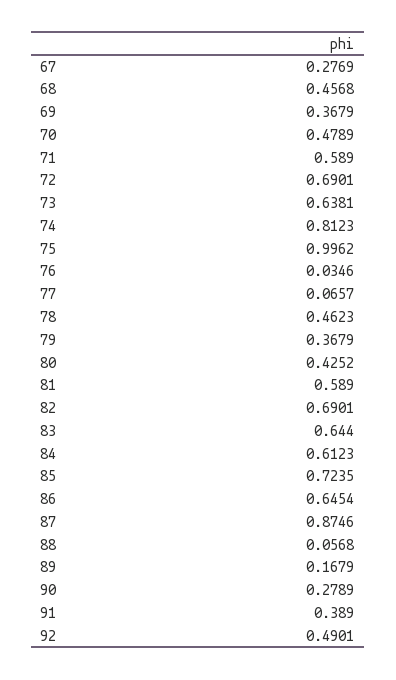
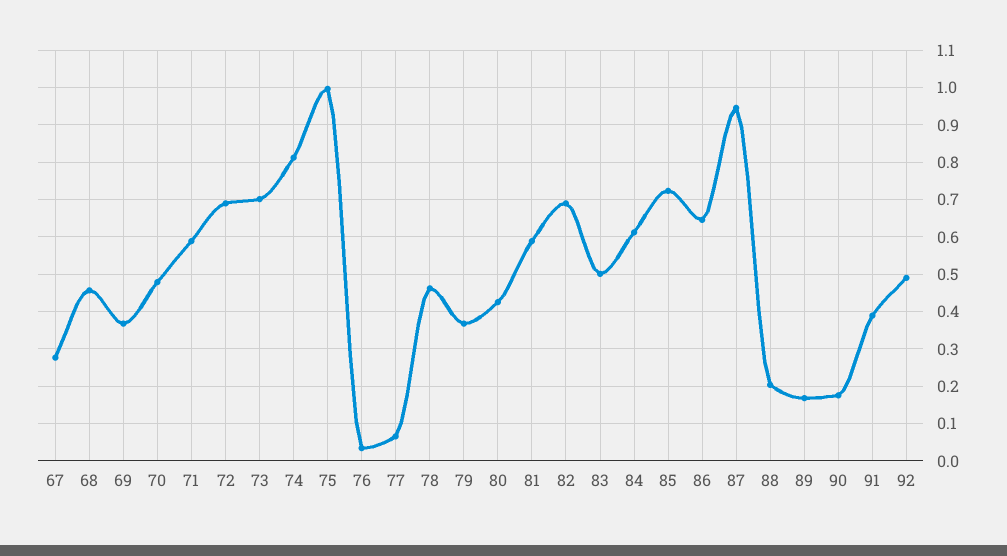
  {
    "67": 0.2769,
    "68": 0.4568,
    "69": 0.3679,
    "70": 0.4789,
    "71": 0.589,
    "72": 0.6901,
-   "73": 0.6381,
+   "73": 0.7,
    "74": 0.8123,
    "75": 0.9962,
    "76": 0.0346,
    "77": 0.0657,
    "78": 0.4623,
    "79": 0.3679,
    "80": 0.4252,
    "81": 0.589,
    "82": 0.6901,
-   "83": 0.644,
+   "83": 0.5,
    "84": 0.6123,
    "85": 0.7235,
    "86": 0.6454,
-   "87": 0.8746,
+   "87": 0.94,
-   "88": 0.0568,
+   "88": 0.2,
    "89": 0.1679,
-   "90": 0.2789,
+   "90": 0.18,
    "91": 0.389,
    "92": 0.4901
  }

